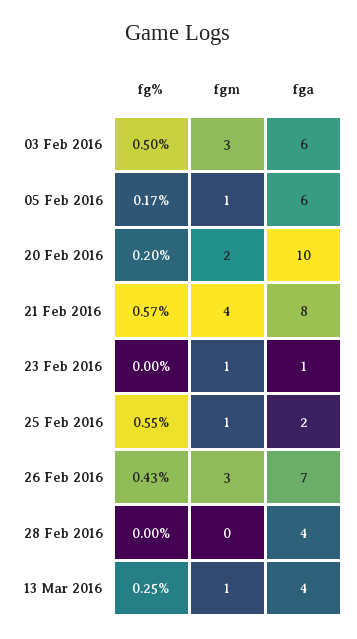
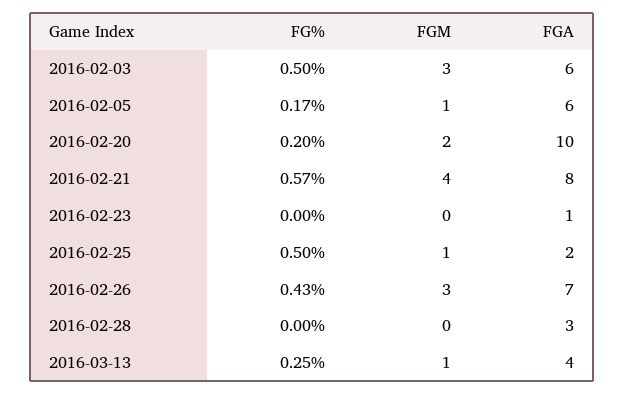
  {
    "fg%": {
      "03 Feb 2016": 0.5,
      "05 Feb 2016": 0.17,
      "20 Feb 2016": 0.2,
      "21 Feb 2016": 0.57,
      "23 Feb 2016": 0,
-     "25 Feb 2016": 0.55,
+     "25 Feb 2016": 0.5,
      "26 Feb 2016": 0.43,
      "28 Feb 2016": 0,
      "13 Mar 2016": 0.25
    },
    "fgm": {
      "03 Feb 2016": 3,
      "05 Feb 2016": 1,
      "20 Feb 2016": 2,
      "21 Feb 2016": 4,
-     "23 Feb 2016": 1,
+     "23 Feb 2016": 0,
      "25 Feb 2016": 1,
      "26 Feb 2016": 3,
      "28 Feb 2016": 0,
      "13 Mar 2016": 1
    },
    "fga": {
      "03 Feb 2016": 6,
      "05 Feb 2016": 6,
      "20 Feb 2016": 10,
      "21 Feb 2016": 8,
      "23 Feb 2016": 1,
      "25 Feb 2016": 2,
      "26 Feb 2016": 7,
-     "28 Feb 2016": 4,
+     "28 Feb 2016": 3,
      "13 Mar 2016": 4
    }
  }

